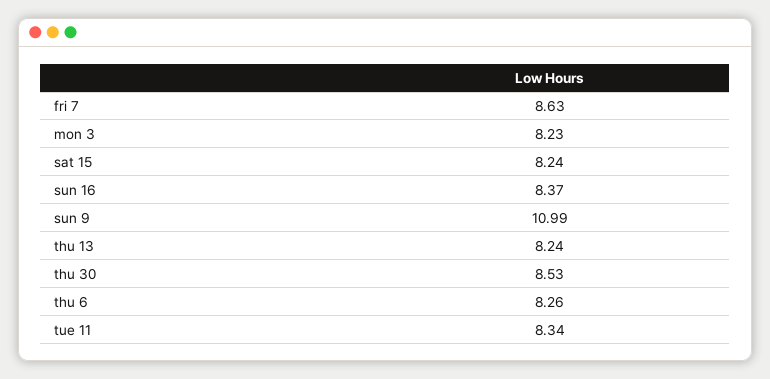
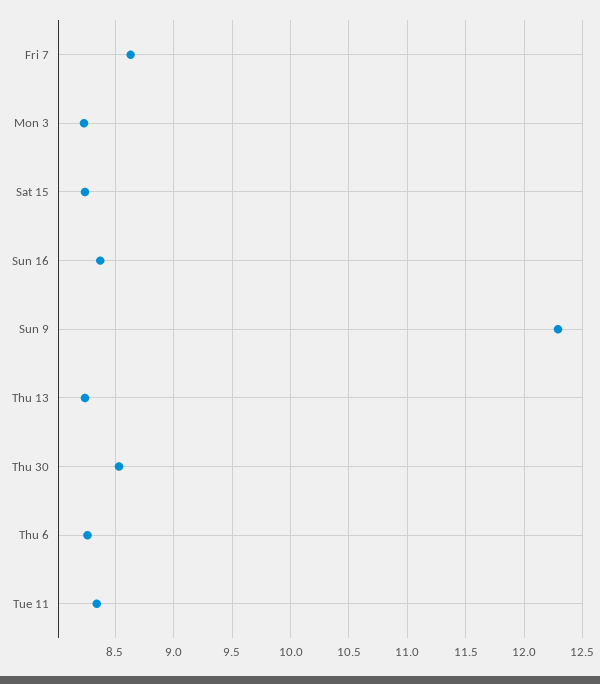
  {
    "fri 7": 8.63,
    "mon 3": 8.23,
    "sat 15": 8.24,
    "sun 16": 8.37,
-   "sun 9": 10.99,
+   "sun 9": 12.3,
    "thu 13": 8.24,
    "thu 30": 8.53,
    "thu 6": 8.26,
    "tue 11": 8.34
  }

